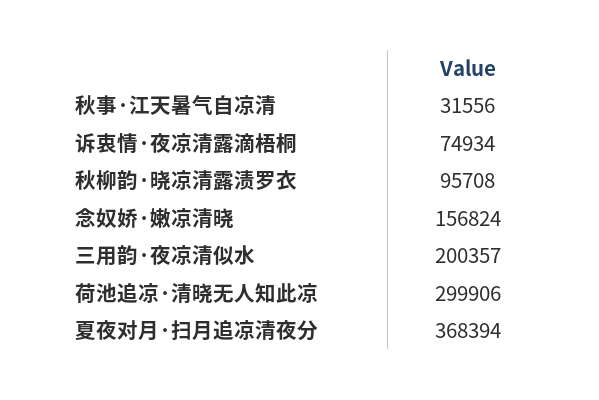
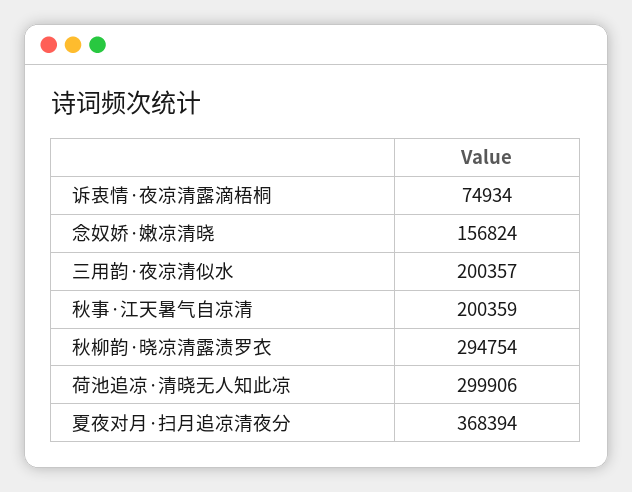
  {
-   "秋事·江天暑气自凉清": 31556,
+   "秋事·江天暑气自凉清": 200359,
    "诉衷情·夜凉清露滴梧桐": 74934,
-   "秋柳韵·晓凉清露渍罗衣": 95708,
+   "秋柳韵·晓凉清露渍罗衣": 294754,
    "念奴娇·嫩凉清晓": 156824,
    "三用韵·夜凉清似水": 200357,
    "荷池追凉·清晓无人知此凉": 299906,
    "夏夜对月·扫月追凉清夜分": 368394
  }

